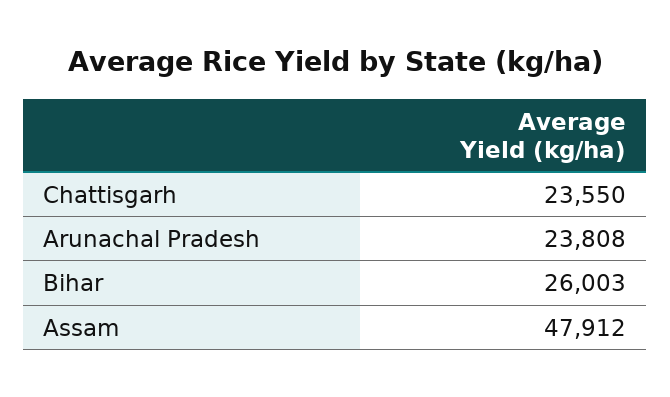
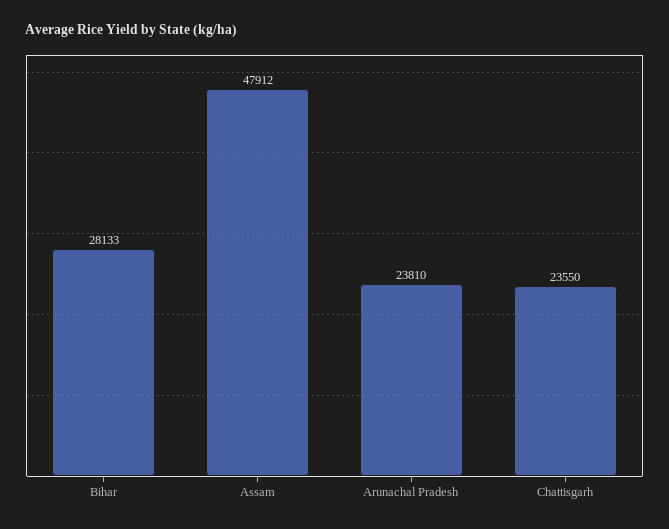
  {
    "Chattisgarh": 23550,
-   "Arunachal Pradesh": 23808,
+   "Arunachal Pradesh": 23810,
-   "Bihar": 26003,
+   "Bihar": 28133,
    "Assam": 47912
  }

